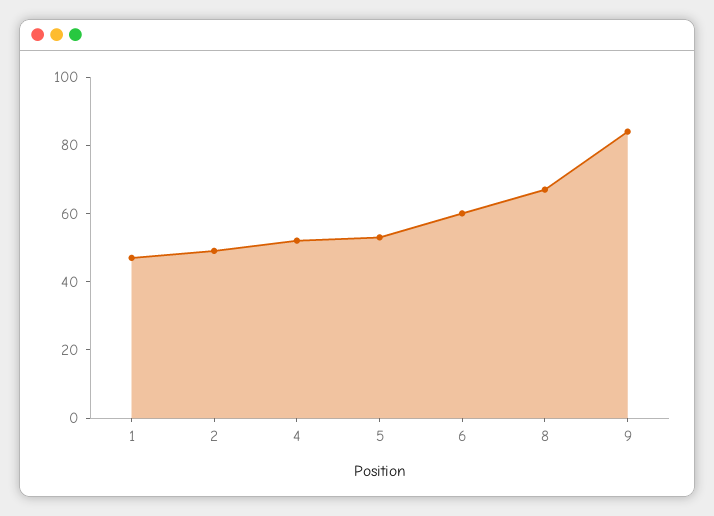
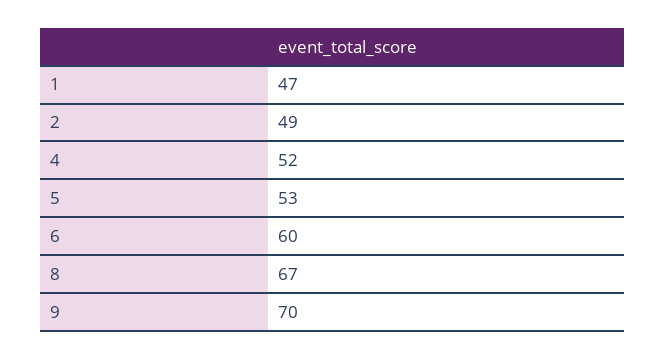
  {
    "1": 47,
    "2": 49,
    "4": 52,
    "5": 53,
    "6": 60,
    "8": 67,
-   "9": 85
+   "9": 70
  }

